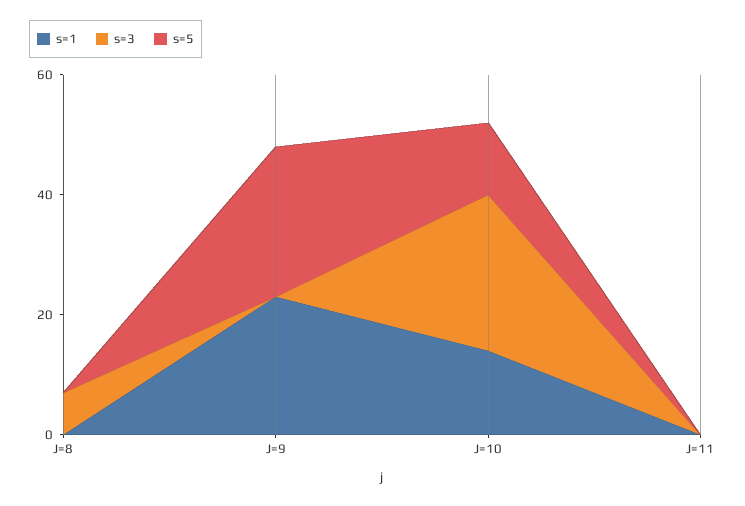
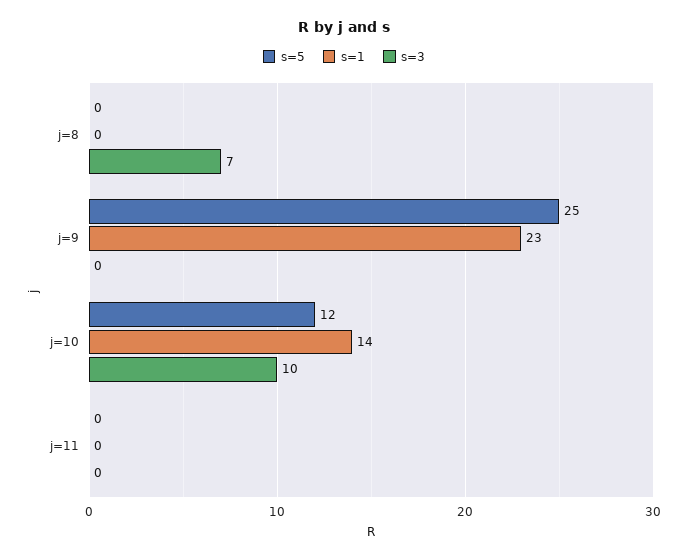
  {
    "s=1": {
      "J=8": 0,
      "J=9": 23,
      "J=10": 14,
      "J=11": 0
    },
    "s=3": {
      "J=8": 7,
      "J=9": 0,
-     "J=10": 25,
+     "J=10": 10,
      "J=11": 0
    },
    "s=5": {
      "J=8": 0,
      "J=9": 25,
      "J=10": 12,
      "J=11": 0
    }
  }

